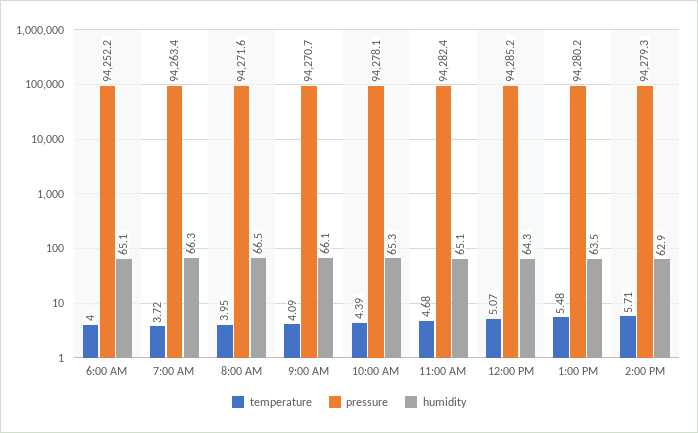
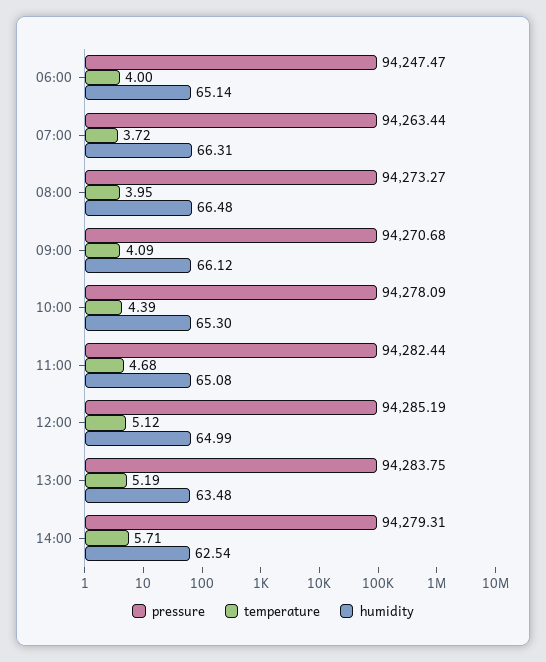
  {
    "temperature": {
      "6:00 AM": 4,
      "7:00 AM": 3.72,
      "8:00 AM": 3.95,
      "9:00 AM": 4.09,
      "10:00 AM": 4.39,
      "11:00 AM": 4.68,
-     "12:00 PM": 5.07,
+     "12:00 PM": 5.12,
-     "1:00 PM": 5.48,
+     "1:00 PM": 5.19,
      "2:00 PM": 5.71
    },
    "pressure": {
-     "6:00 AM": 94252.2,
+     "6:00 AM": 94247.47,
      "7:00 AM": 94263.44,
-     "8:00 AM": 94271.6,
+     "8:00 AM": 94273.27,
      "9:00 AM": 94270.68,
      "10:00 AM": 94278.09,
      "11:00 AM": 94282.44,
      "12:00 PM": 94285.19,
-     "1:00 PM": 94280.2,
+     "1:00 PM": 94283.75,
      "2:00 PM": 94279.31
    },
    "humidity": {
      "6:00 AM": 65.14,
      "7:00 AM": 66.31,
      "8:00 AM": 66.48,
      "9:00 AM": 66.12,
      "10:00 AM": 65.3,
      "11:00 AM": 65.08,
-     "12:00 PM": 64.3,
+     "12:00 PM": 64.99,
      "1:00 PM": 63.48,
-     "2:00 PM": 62.9
+     "2:00 PM": 62.54
    }
  }

